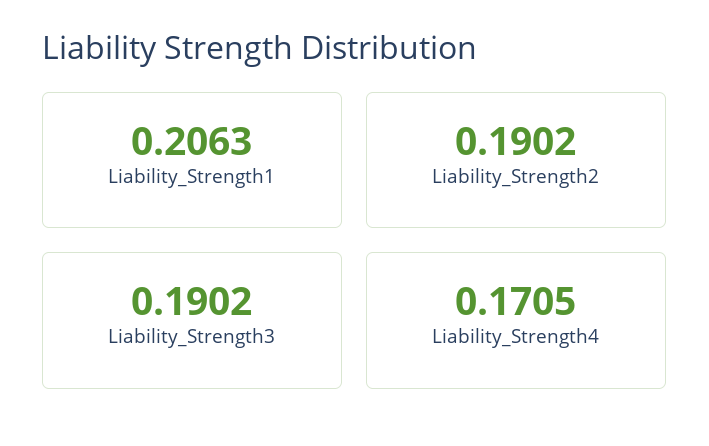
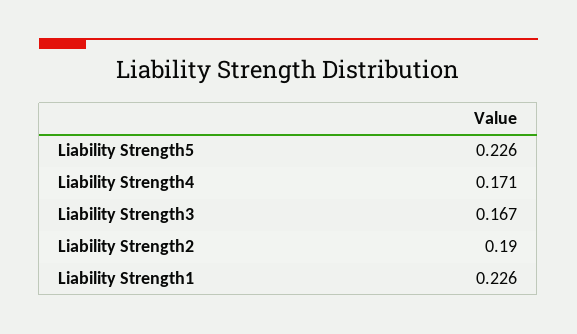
  {
-   "Liability_Strength1": 0.2063,
+   "Liability_Strength1": 0.226,
    "Liability_Strength2": 0.1902,
-   "Liability_Strength3": 0.1902,
+   "Liability_Strength3": 0.167,
-   "Liability_Strength4": 0.1705
+   "Liability_Strength4": 0.1705,
+   "Liability Strength5": 0.226
  }

